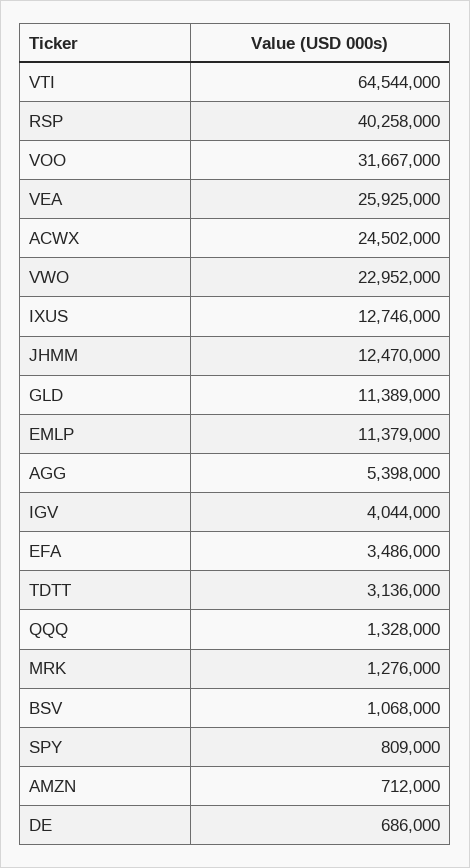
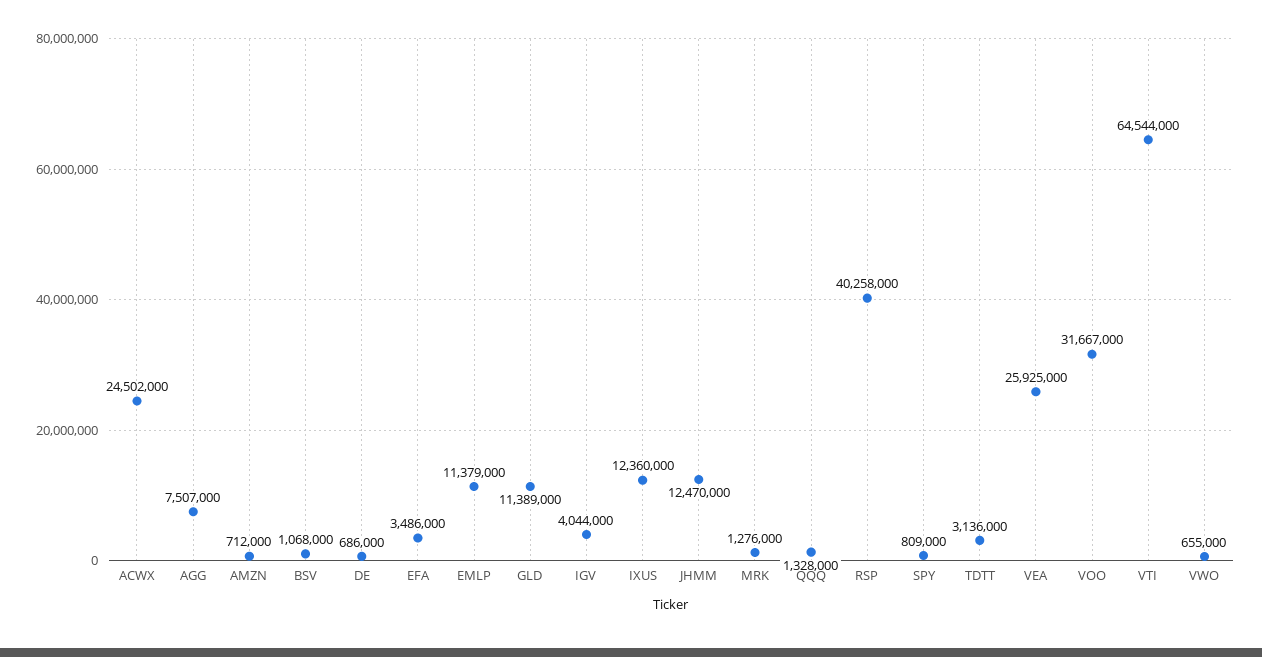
  {
    "VTI": 64544000,
    "RSP": 40258000,
    "VOO": 31667000,
    "VEA": 25925000,
    "ACWX": 24502000,
-   "VWO": 22952000,
+   "VWO": 655000,
-   "IXUS": 12746000,
+   "IXUS": 12360000,
    "JHMM": 12470000,
    "GLD": 11389000,
    "EMLP": 11379000,
-   "AGG": 5398000,
+   "AGG": 7507000,
    "IGV": 4044000,
    "EFA": 3486000,
    "TDTT": 3136000,
    "QQQ": 1328000,
    "MRK": 1276000,
    "BSV": 1068000,
    "SPY": 809000,
    "AMZN": 712000,
    "DE": 686000
  }

